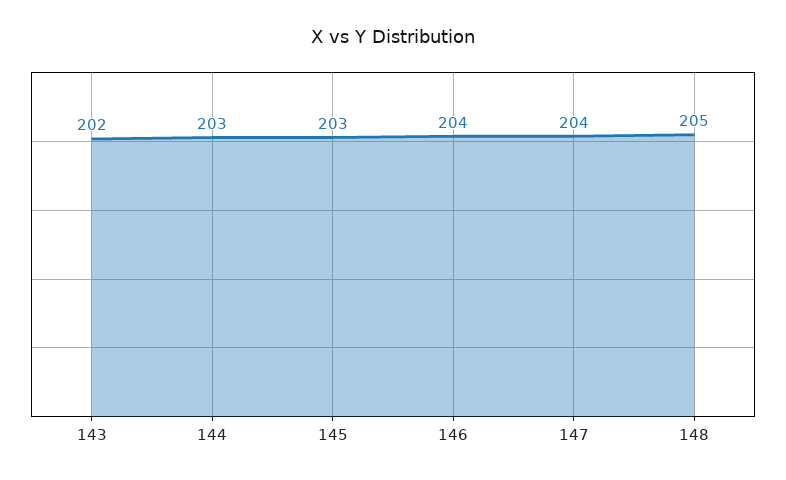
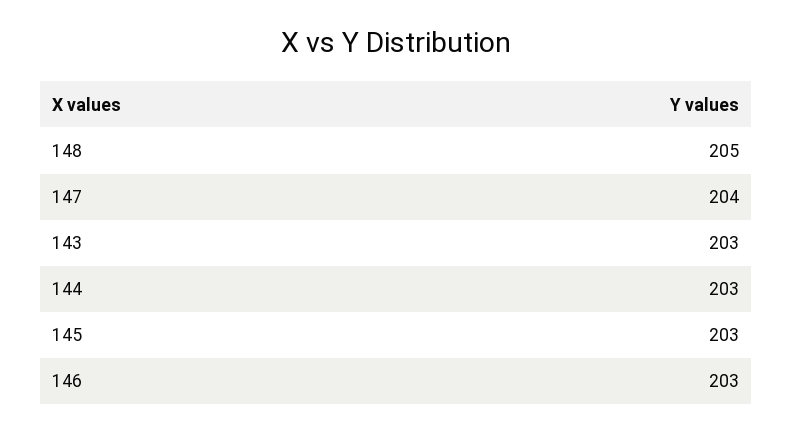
  {
-   "143": 202,
+   "143": 203,
    "144": 203,
    "145": 203,
-   "146": 204,
+   "146": 203,
    "147": 204,
    "148": 205
  }

